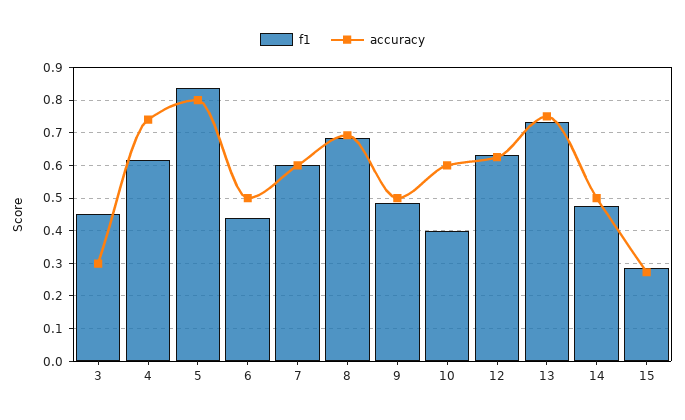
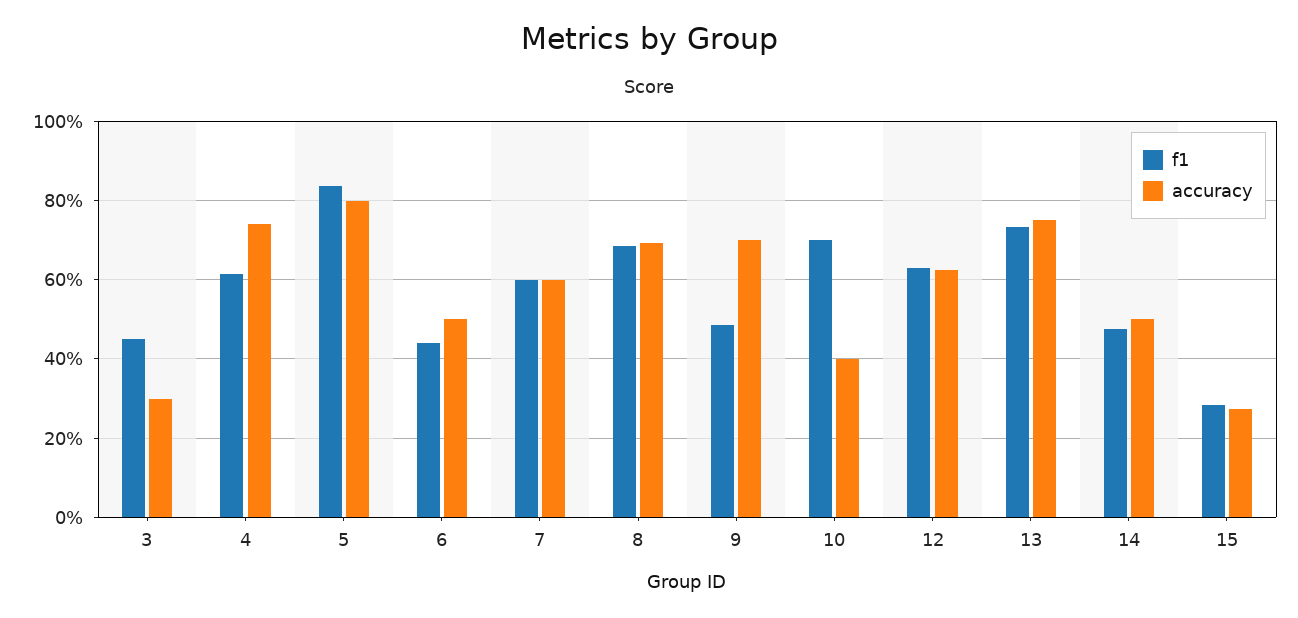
  {
    "f1": {
      "3": 0.44,
      "4": 0.62,
      "5": 0.84,
      "6": 0.44,
      "7": 0.6,
      "8": 0.68,
      "9": 0.48,
-     "10": 0.4,
+     "10": 0.7,
      "12": 0.64,
      "13": 0.74,
      "14": 0.48,
      "15": 0.28
    },
    "accuracy": {
      "3": 0.3,
      "4": 0.74,
      "5": 0.8,
      "6": 0.5,
      "7": 0.6,
      "8": 0.7,
-     "9": 0.5,
+     "9": 0.7,
-     "10": 0.6,
+     "10": 0.4,
      "12": 0.62,
      "13": 0.76,
      "14": 0.5,
      "15": 0.28
    }
  }

